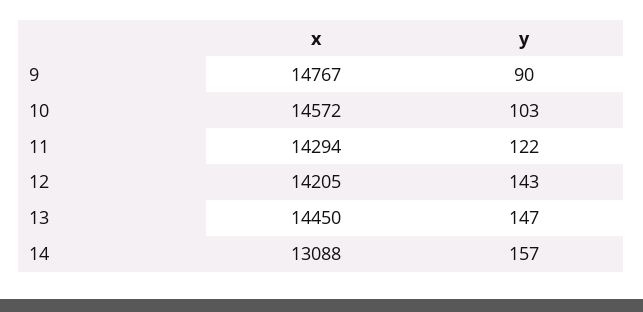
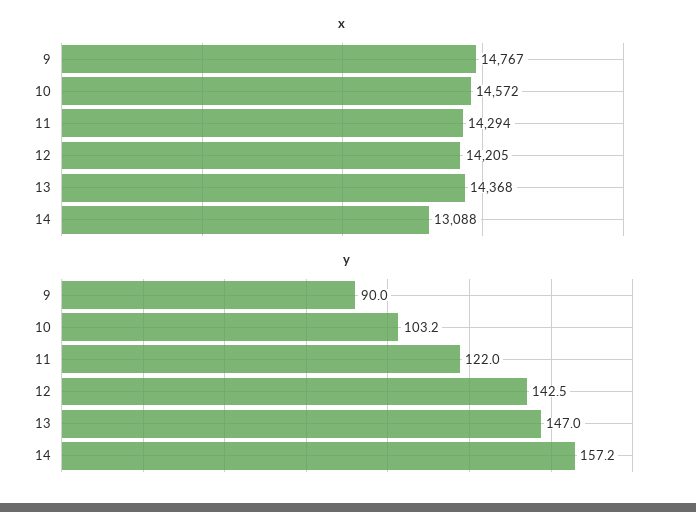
  {
    "x": {
      "9": 14767,
      "10": 14572,
      "11": 14294,
      "12": 14205,
-     "13": 14450,
+     "13": 14368,
      "14": 13088
    },
    "y": {
      "9": 90,
      "10": 103.2,
      "11": 122,
      "12": 142.5,
      "13": 147,
      "14": 157.2
    }
  }

